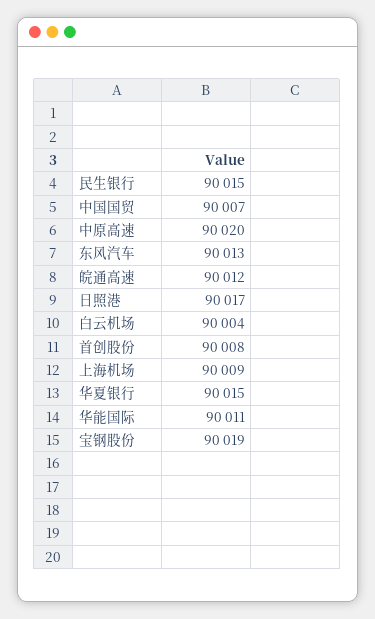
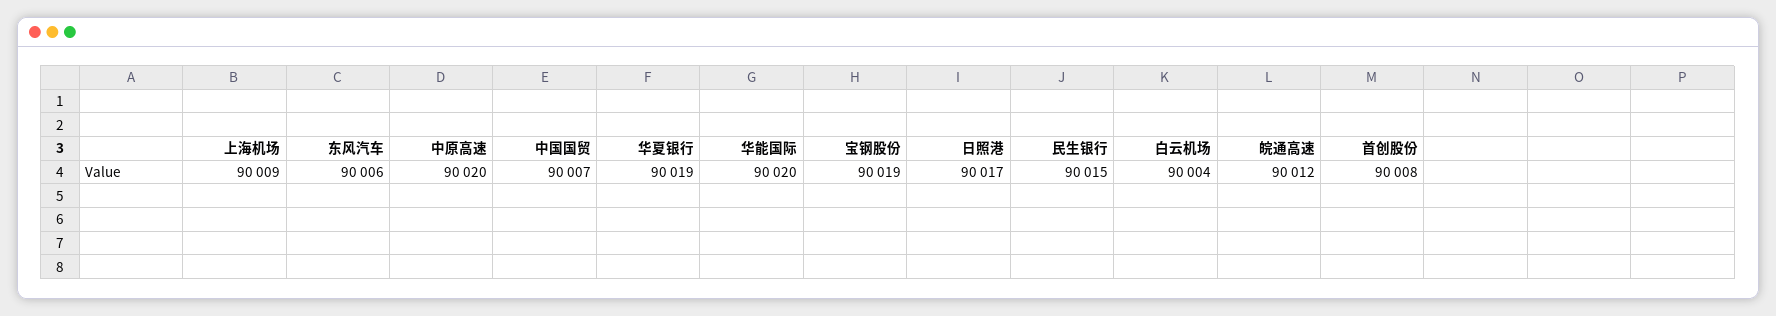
  {
    "民生银行": 90015,
    "中国国贸": 90007,
    "中原高速": 90020,
-   "东风汽车": 90013,
+   "东风汽车": 90006,
    "皖通高速": 90012,
    "日照港": 90017,
    "白云机场": 90004,
    "首创股份": 90008,
    "上海机场": 90009,
-   "华夏银行": 90015,
+   "华夏银行": 90019,
-   "华能国际": 90011,
+   "华能国际": 90020,
    "宝钢股份": 90019
  }

